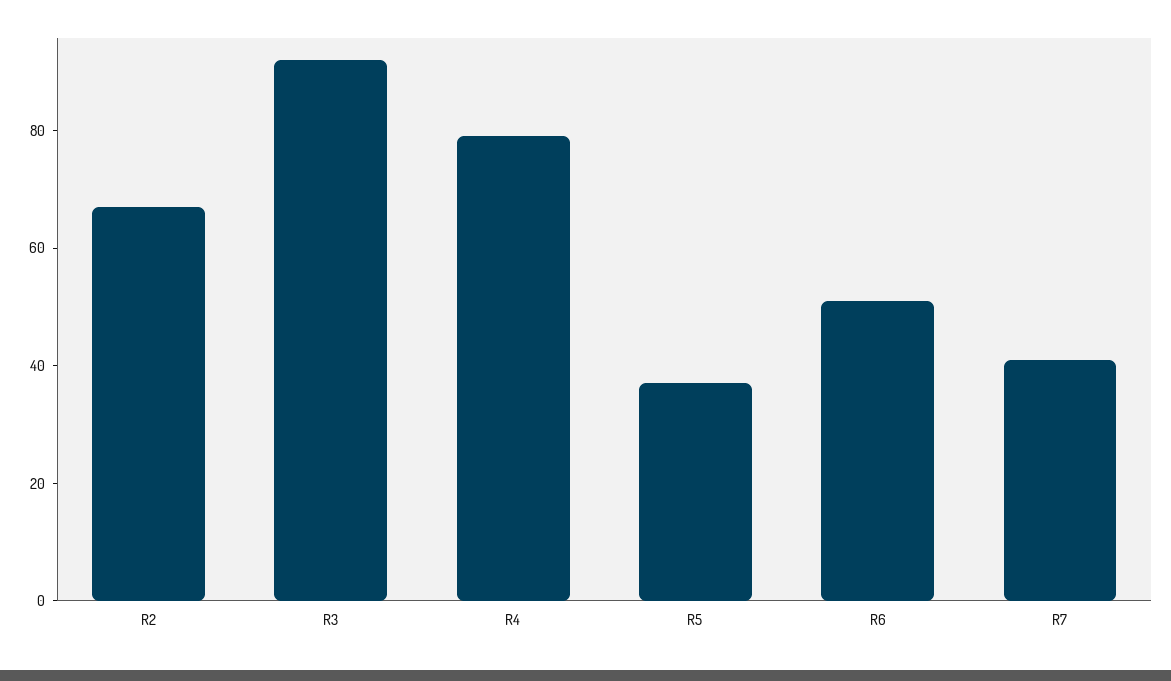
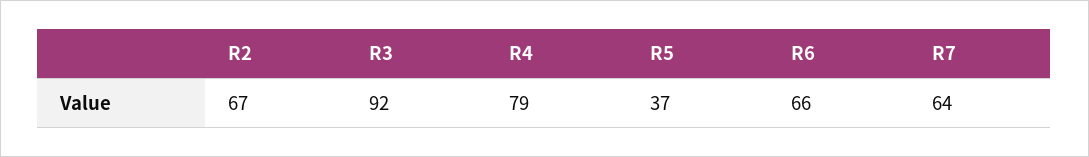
  {
    "R2": 67,
    "R3": 92,
    "R4": 79,
    "R5": 37,
-   "R6": 50,
+   "R6": 66,
-   "R7": 40
+   "R7": 64
  }

